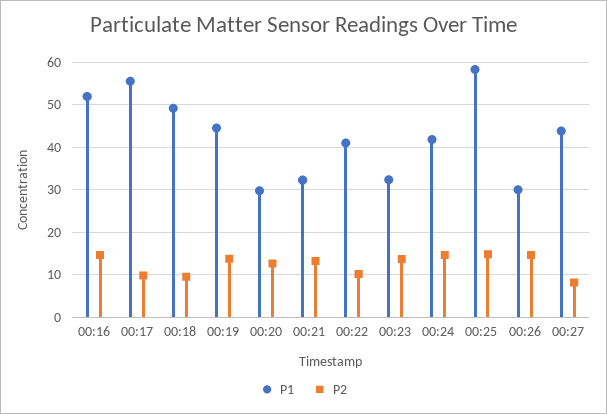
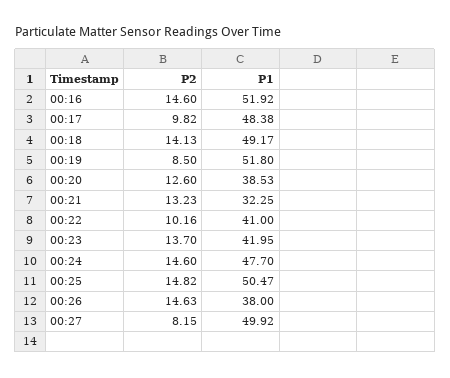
  {
    "P1": {
      "00:16": 51.92,
-     "00:17": 56,
+     "00:17": 48.38,
      "00:18": 49.17,
-     "00:19": 44,
+     "00:19": 51.8,
-     "00:20": 30,
+     "00:20": 38.53,
      "00:21": 32.25,
      "00:22": 41,
-     "00:23": 32,
+     "00:23": 41.95,
-     "00:24": 42,
+     "00:24": 47.7,
-     "00:25": 58,
+     "00:25": 50.47,
-     "00:26": 30,
+     "00:26": 38,
-     "00:27": 44
+     "00:27": 49.92
    },
    "P2": {
      "00:16": 14.6,
      "00:17": 9.82,
-     "00:18": 10,
+     "00:18": 14.13,
-     "00:19": 14,
+     "00:19": 8.5,
      "00:20": 12.6,
      "00:21": 13.23,
      "00:22": 10.16,
      "00:23": 13.7,
      "00:24": 14.6,
      "00:25": 14.82,
      "00:26": 14.63,
      "00:27": 8.15
    }
  }

